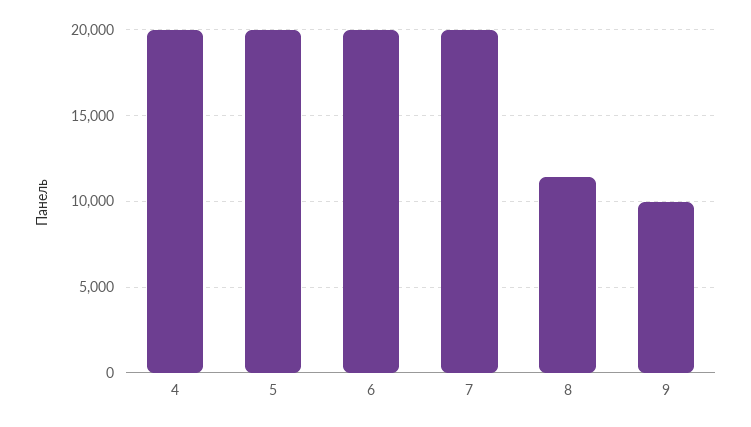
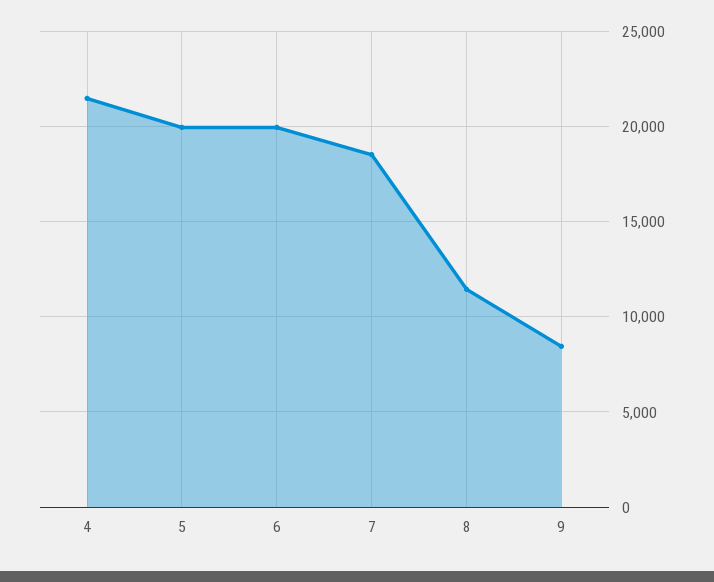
  {
-   "4": 20000,
+   "4": 21500,
    "5": 20000,
    "6": 20000,
-   "7": 20000,
+   "7": 18500,
    "8": 11500,
-   "9": 10000
+   "9": 8500
  }

